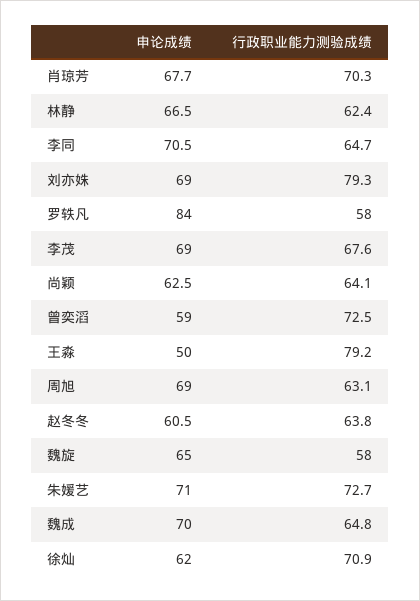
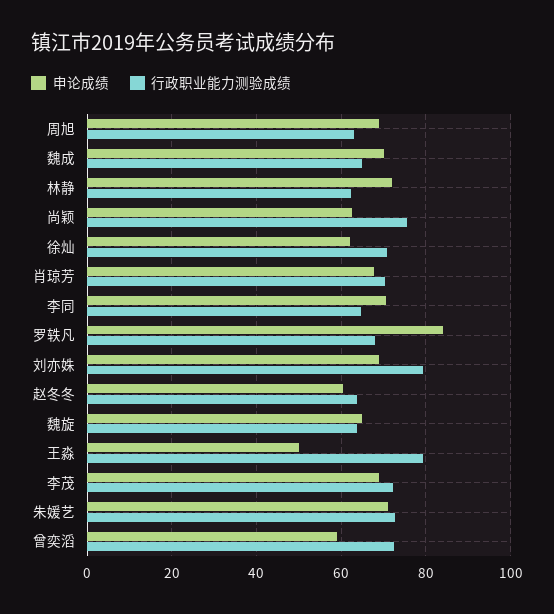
  {
    "申论成绩": {
      "肖琼芳": 67.7,
-     "林静": 66.5,
+     "林静": 72,
      "李同": 70.5,
      "刘亦姝": 69,
      "罗轶凡": 84,
      "李茂": 69,
      "尚颖": 62.5,
      "曾奕滔": 59,
      "王淼": 50,
      "周旭": 69,
      "赵冬冬": 60.5,
      "魏旋": 65,
      "朱媛艺": 71,
      "魏成": 70,
      "徐灿": 62
    },
    "行政职业能力测验成绩": {
      "肖琼芳": 70.3,
      "林静": 62.4,
      "李同": 64.7,
      "刘亦姝": 79.3,
-     "罗轶凡": 58,
+     "罗轶凡": 68,
-     "李茂": 67.6,
+     "李茂": 72,
-     "尚颖": 64.1,
+     "尚颖": 76,
      "曾奕滔": 72.5,
      "王淼": 79.2,
      "周旭": 63.1,
      "赵冬冬": 63.8,
-     "魏旋": 58,
+     "魏旋": 64,
      "朱媛艺": 72.7,
      "魏成": 64.8,
      "徐灿": 70.9
    }
  }

